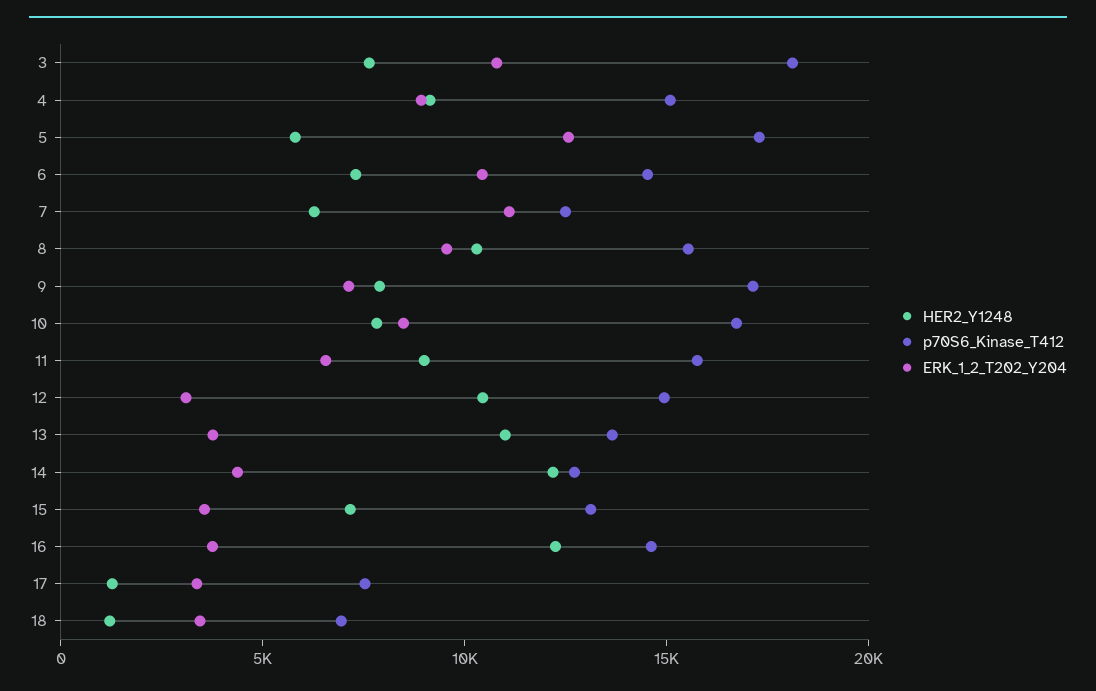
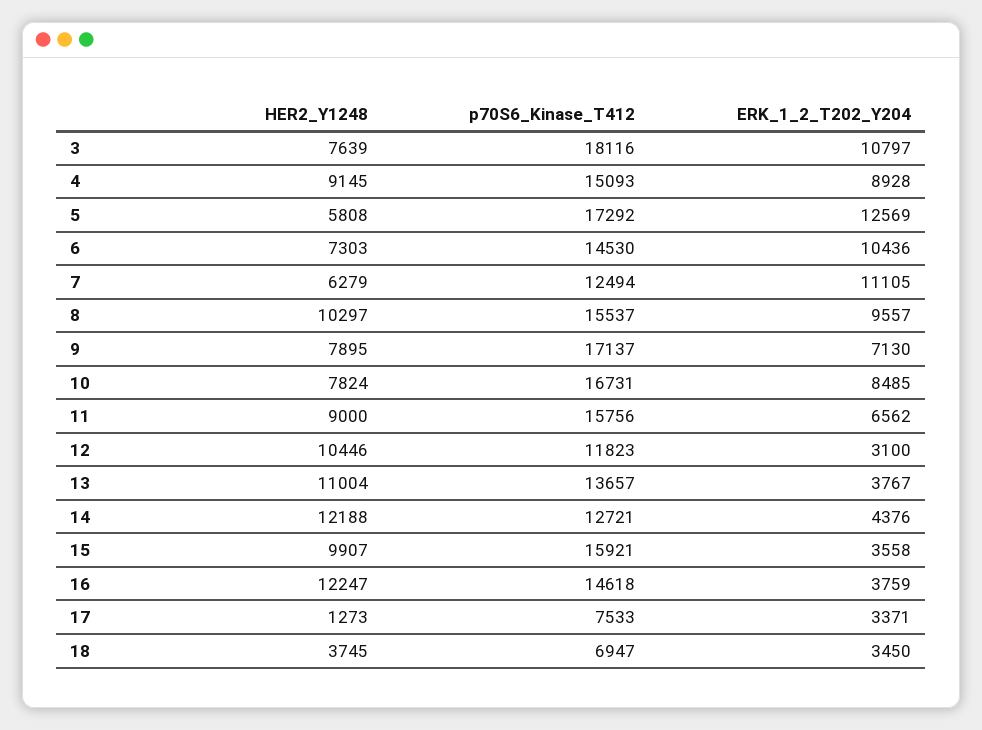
  {
    "HER2_Y1248": {
      "3": 7639,
      "4": 9145,
      "5": 5808,
      "6": 7303,
      "7": 6279,
      "8": 10297,
      "9": 7895,
      "10": 7824,
      "11": 9000,
      "12": 10446,
      "13": 11004,
      "14": 12188,
-     "15": 7000,
+     "15": 9907,
      "16": 12247,
      "17": 1273,
-     "18": 1000
+     "18": 3745
    },
    "p70S6_Kinase_T412": {
      "3": 18116,
      "4": 15093,
      "5": 17292,
      "6": 14530,
      "7": 12494,
      "8": 15537,
      "9": 17137,
      "10": 16731,
      "11": 15756,
-     "12": 15000,
+     "12": 11823,
      "13": 13657,
      "14": 12721,
-     "15": 13000,
+     "15": 15921,
      "16": 14618,
      "17": 7533,
      "18": 6947
    },
    "ERK_1_2_T202_Y204": {
      "3": 10797,
      "4": 8928,
      "5": 12569,
      "6": 10436,
      "7": 11105,
      "8": 9557,
      "9": 7130,
      "10": 8485,
      "11": 6562,
      "12": 3100,
      "13": 3767,
      "14": 4376,
      "15": 3558,
      "16": 3759,
      "17": 3371,
      "18": 3450
    }
  }

